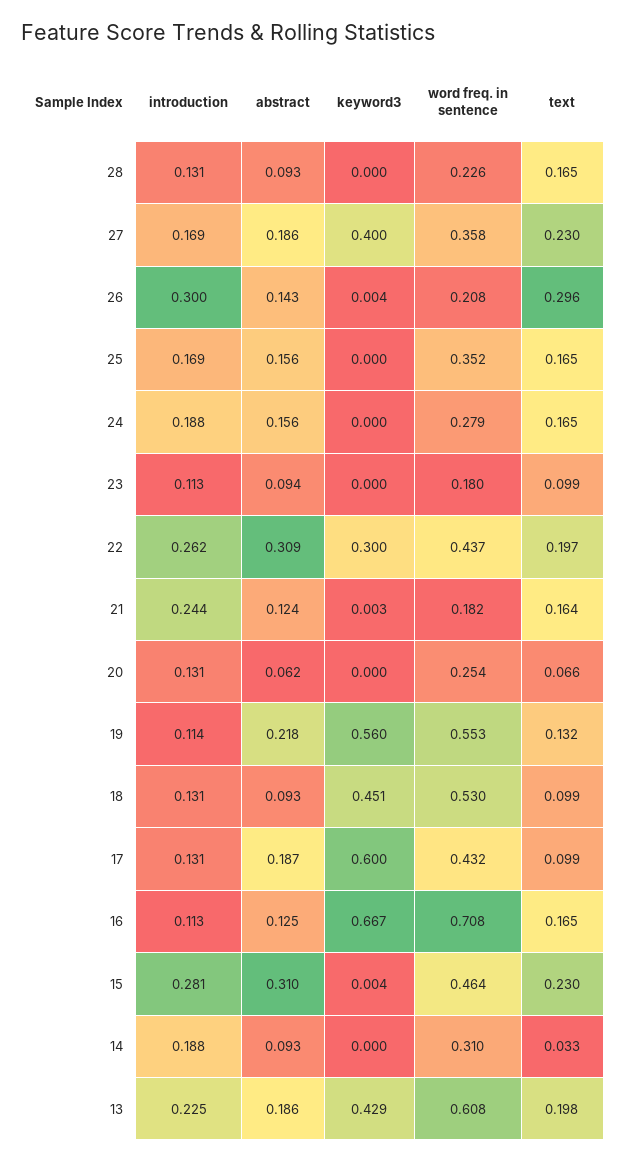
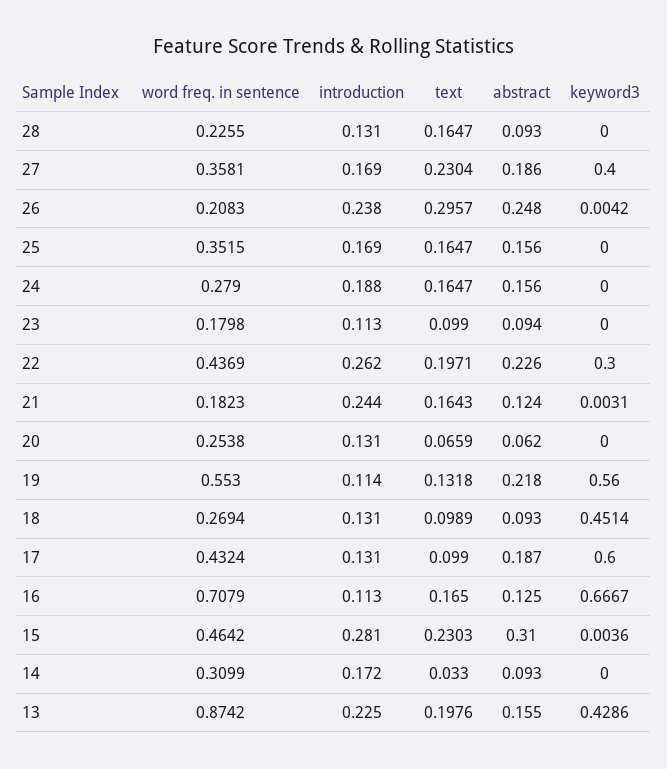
  {
    "introduction": {
      "28": 0.131,
      "27": 0.169,
-     "26": 0.3,
+     "26": 0.238,
      "25": 0.169,
      "24": 0.188,
      "23": 0.113,
      "22": 0.262,
      "21": 0.244,
      "20": 0.131,
      "19": 0.114,
      "18": 0.131,
      "17": 0.131,
      "16": 0.113,
      "15": 0.281,
-     "14": 0.188,
+     "14": 0.172,
      "13": 0.225
    },
    "abstract": {
      "28": 0.093,
      "27": 0.186,
-     "26": 0.143,
+     "26": 0.248,
      "25": 0.156,
      "24": 0.156,
      "23": 0.094,
-     "22": 0.309,
+     "22": 0.226,
      "21": 0.124,
      "20": 0.062,
      "19": 0.218,
      "18": 0.093,
      "17": 0.187,
      "16": 0.125,
      "15": 0.31,
      "14": 0.093,
-     "13": 0.186
+     "13": 0.155
    },
    "keyword3": {
      "28": 0,
      "27": 0.4,
      "26": 0.0042,
      "25": 0,
      "24": 0,
      "23": 0,
      "22": 0.3,
      "21": 0.0031,
      "20": 0,
      "19": 0.56,
      "18": 0.4514,
      "17": 0.6,
      "16": 0.6667,
      "15": 0.0036,
      "14": 0,
      "13": 0.4286
    },
    "word freq. in sentence": {
      "28": 0.2255,
      "27": 0.3581,
      "26": 0.2083,
      "25": 0.3515,
      "24": 0.279,
      "23": 0.1798,
      "22": 0.4369,
      "21": 0.1823,
      "20": 0.2538,
      "19": 0.553,
-     "18": 0.53,
+     "18": 0.2694,
      "17": 0.4324,
      "16": 0.7079,
      "15": 0.4642,
      "14": 0.3099,
-     "13": 0.608
+     "13": 0.8742
    },
    "text": {
      "28": 0.1647,
      "27": 0.2304,
      "26": 0.2957,
      "25": 0.1647,
      "24": 0.1647,
      "23": 0.099,
      "22": 0.1971,
      "21": 0.1643,
      "20": 0.0659,
      "19": 0.1318,
      "18": 0.0989,
      "17": 0.099,
      "16": 0.165,
      "15": 0.2303,
      "14": 0.033,
      "13": 0.1976
    }
  }

